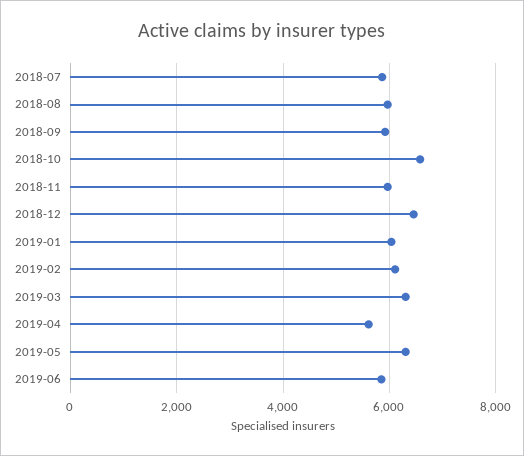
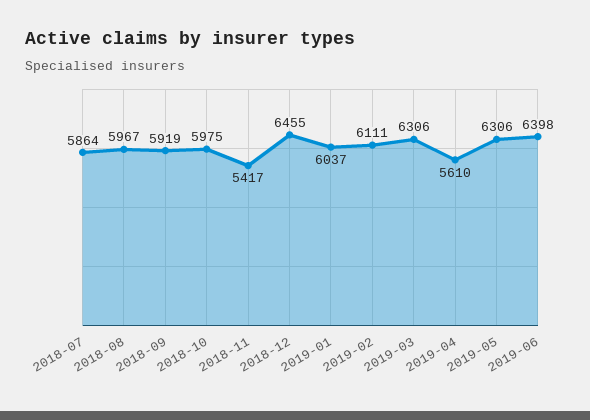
  {
    "2018-07": 5864,
    "2018-08": 5967,
    "2018-09": 5919,
-   "2018-10": 6600,
+   "2018-10": 5975,
-   "2018-11": 6000,
+   "2018-11": 5417,
    "2018-12": 6455,
    "2019-01": 6037,
    "2019-02": 6111,
    "2019-03": 6306,
    "2019-04": 5610,
    "2019-05": 6306,
-   "2019-06": 5800
+   "2019-06": 6398
  }

